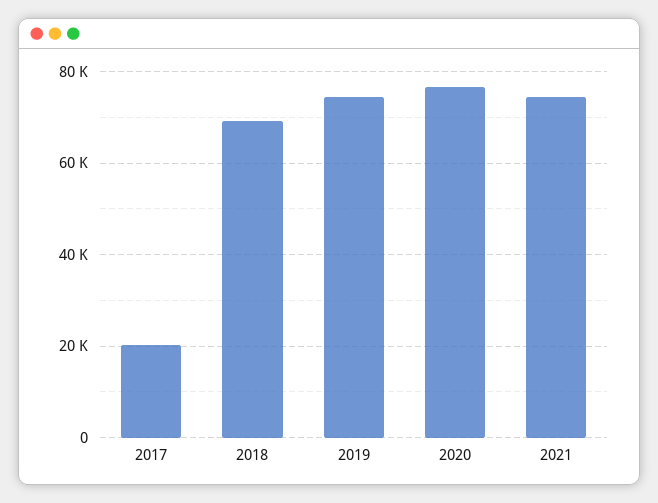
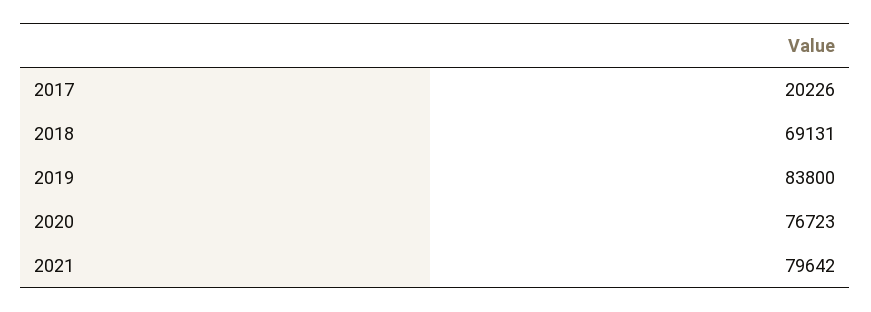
  {
    "2017": 20226,
    "2018": 69131,
-   "2019": 74000,
+   "2019": 83800,
    "2020": 76723,
-   "2021": 74000
+   "2021": 79642
  }

